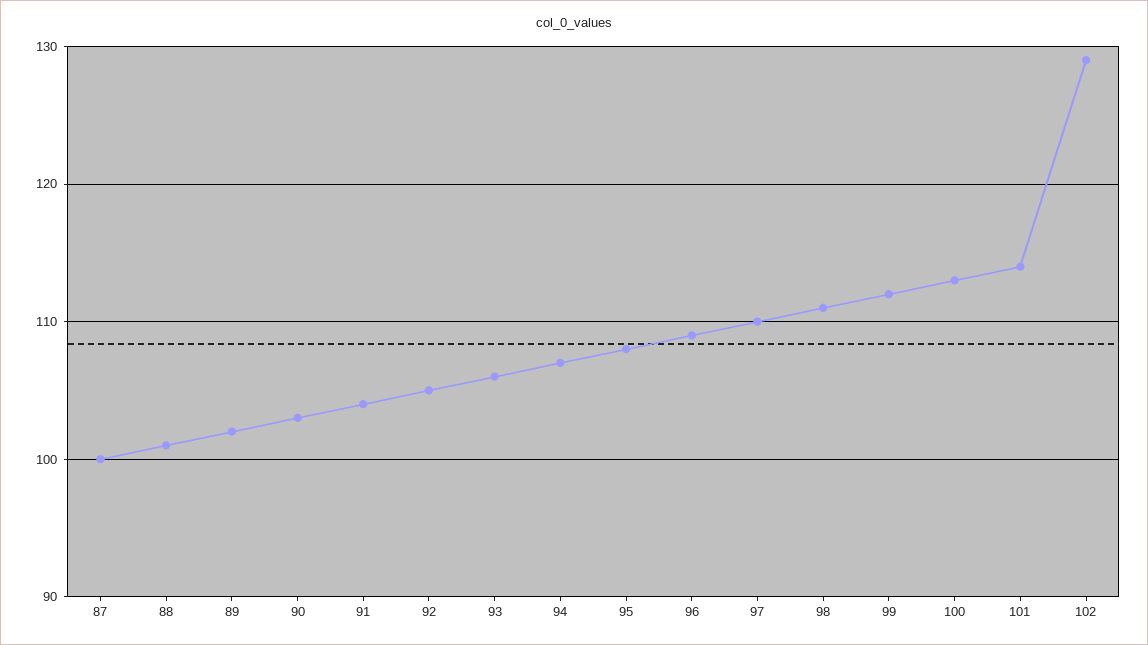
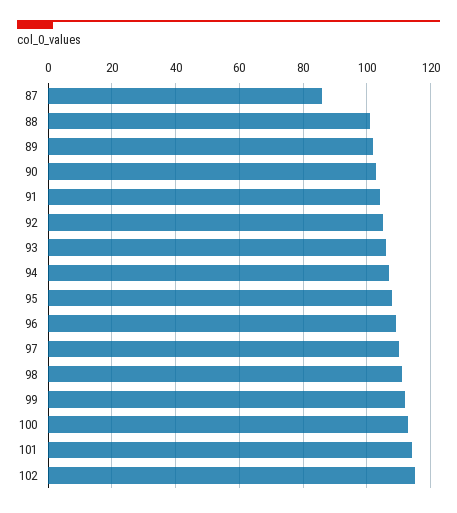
  {
-   "87": 100,
+   "87": 85,
    "88": 101,
    "89": 102,
    "90": 103,
    "91": 104,
    "92": 105,
    "93": 106,
    "94": 107,
    "95": 108,
    "96": 109,
    "97": 110,
    "98": 111,
    "99": 112,
    "100": 113,
    "101": 114,
-   "102": 129
+   "102": 115
  }

